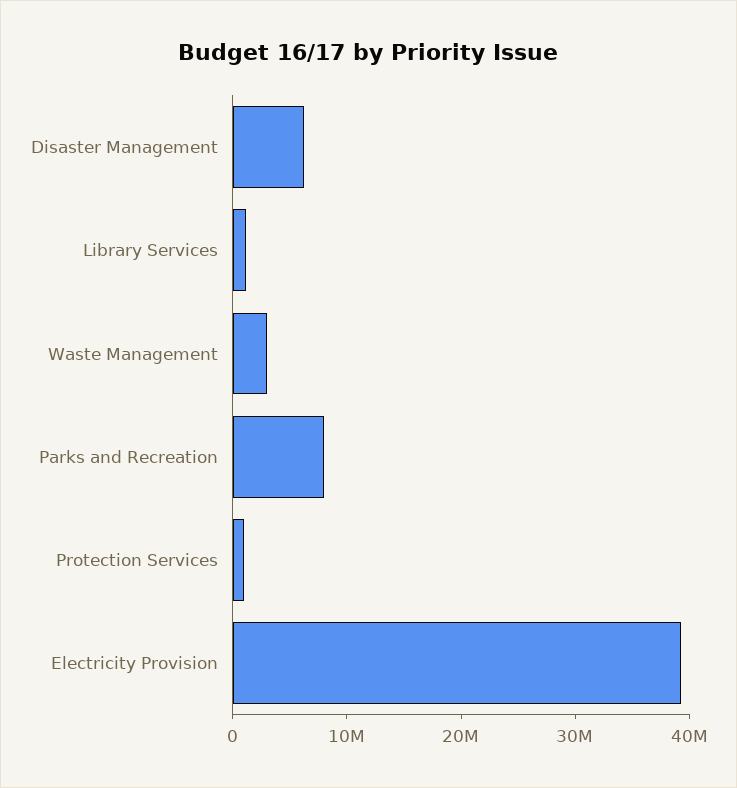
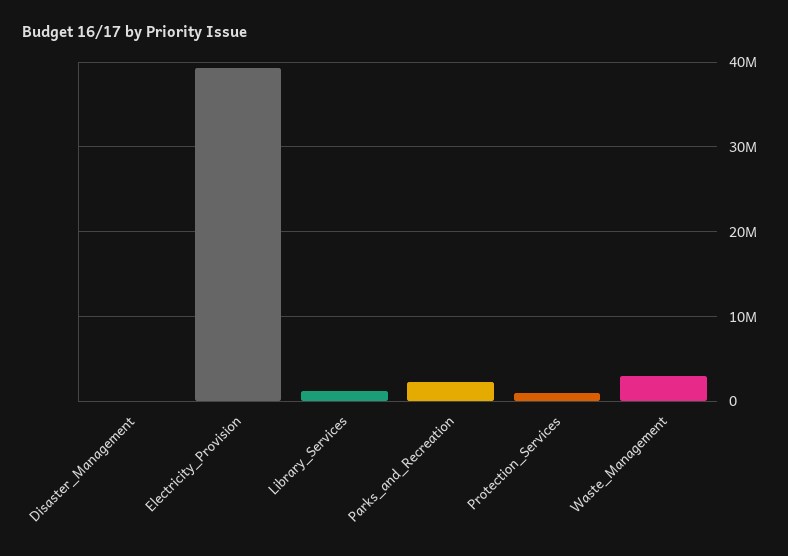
  {
-   "Disaster Management": 6000000,
+   "Disaster Management": 0,
    "Library Services": 1000000,
    "Waste Management": 3000000,
-   "Parks and Recreation": 8000000,
+   "Parks and Recreation": 2000000,
    "Protection Services": 1000000,
    "Electricity Provision": 39000000
  }

